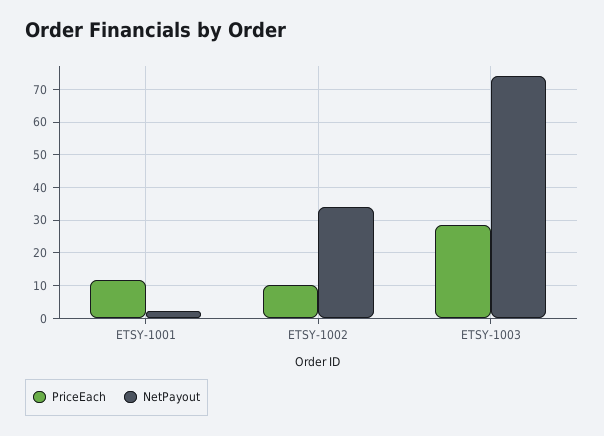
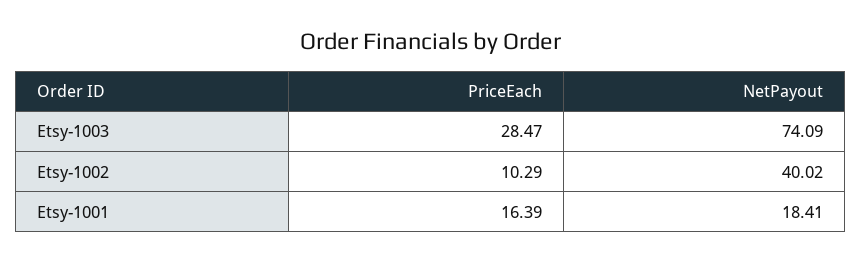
  {
    "PriceEach": {
-     "ETSY-1001": 12,
+     "ETSY-1001": 16.39,
      "ETSY-1002": 10.29,
      "ETSY-1003": 28.47
    },
    "NetPayout": {
-     "ETSY-1001": 2,
+     "ETSY-1001": 18.41,
-     "ETSY-1002": 34,
+     "ETSY-1002": 40.02,
      "ETSY-1003": 74.09
    }
  }

